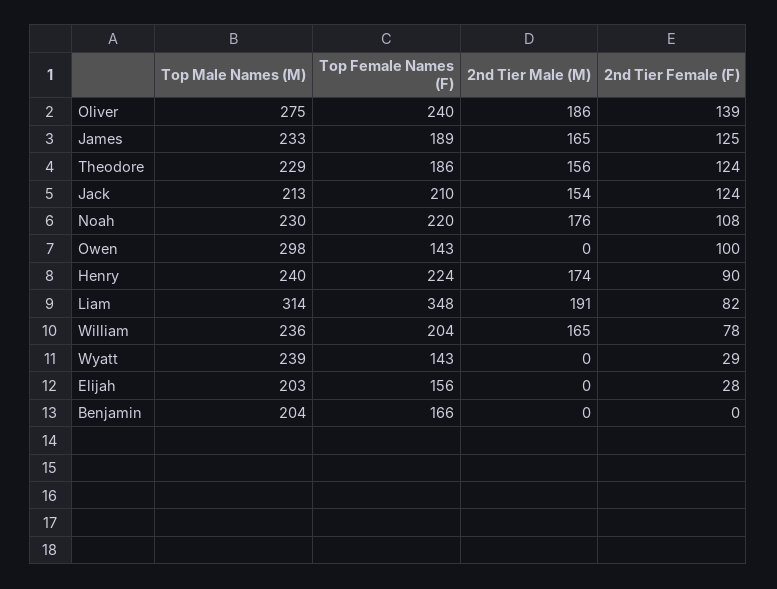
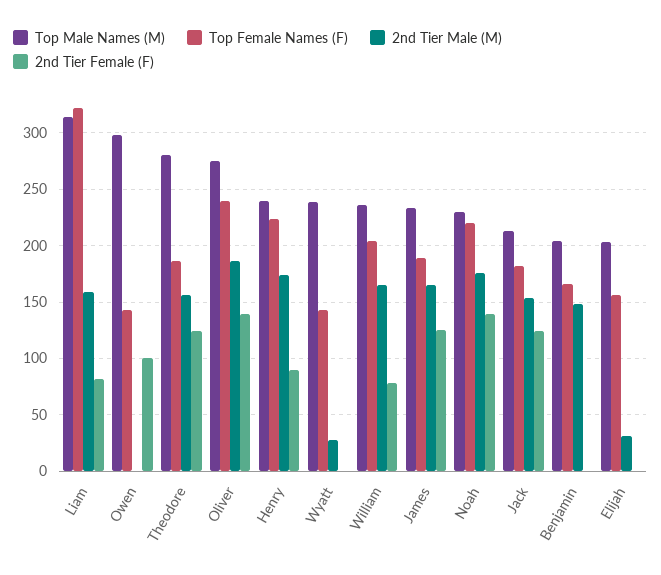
  {
    "Top Male Names (M)": {
      "Oliver": 275,
      "James": 233,
-     "Theodore": 229,
+     "Theodore": 280,
      "Jack": 213,
      "Noah": 230,
      "Owen": 298,
      "Henry": 240,
      "Liam": 314,
      "William": 236,
      "Wyatt": 239,
      "Elijah": 203,
      "Benjamin": 204
    },
    "Top Female Names (F)": {
      "Oliver": 240,
      "James": 189,
      "Theodore": 186,
-     "Jack": 210,
+     "Jack": 180,
      "Noah": 220,
      "Owen": 143,
      "Henry": 224,
-     "Liam": 348,
+     "Liam": 320,
      "William": 204,
      "Wyatt": 143,
      "Elijah": 156,
      "Benjamin": 166
    },
    "2nd Tier Male (M)": {
      "Oliver": 186,
      "James": 165,
      "Theodore": 156,
      "Jack": 154,
      "Noah": 176,
      "Owen": 0,
      "Henry": 174,
-     "Liam": 191,
+     "Liam": 160,
      "William": 165,
-     "Wyatt": 0,
+     "Wyatt": 30,
-     "Elijah": 0,
+     "Elijah": 30,
-     "Benjamin": 0
+     "Benjamin": 150
    },
    "2nd Tier Female (F)": {
      "Oliver": 139,
      "James": 125,
      "Theodore": 124,
      "Jack": 124,
-     "Noah": 108,
+     "Noah": 140,
      "Owen": 100,
      "Henry": 90,
      "Liam": 82,
      "William": 78,
-     "Wyatt": 29,
+     "Wyatt": 0,
-     "Elijah": 28,
+     "Elijah": 0,
      "Benjamin": 0
    }
  }

